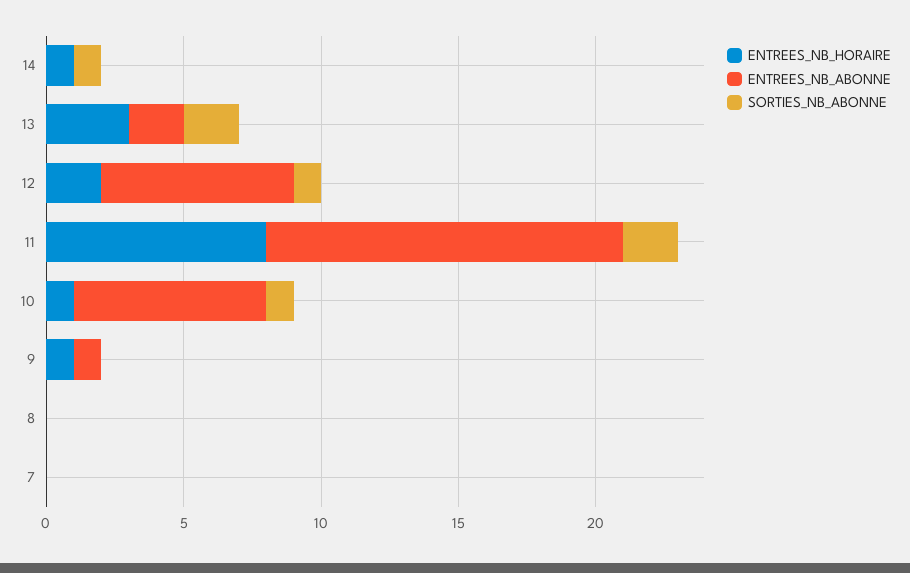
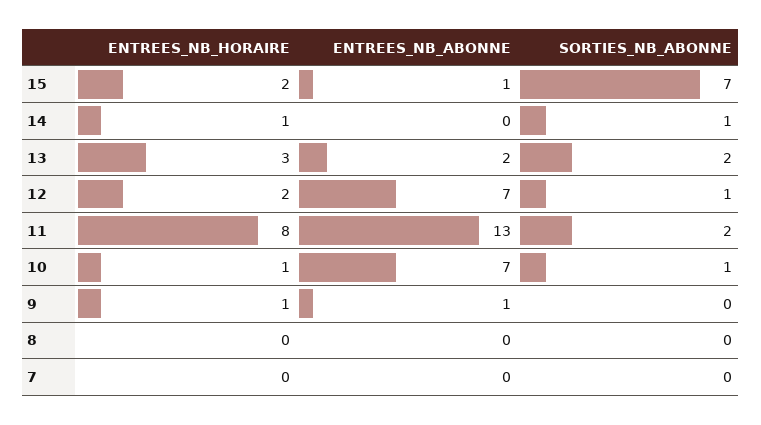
  {
    "ENTREES_NB_HORAIRE": {
      "14": 1,
      "13": 3,
      "12": 2,
      "11": 8,
      "10": 1,
      "9": 1,
      "8": 0,
-     "7": 0
+     "7": 0,
+     "15": 2
    },
    "ENTREES_NB_ABONNE": {
      "14": 0,
      "13": 2,
      "12": 7,
      "11": 13,
      "10": 7,
      "9": 1,
      "8": 0,
-     "7": 0
+     "7": 0,
+     "15": 1
    },
    "SORTIES_NB_ABONNE": {
      "14": 1,
      "13": 2,
      "12": 1,
      "11": 2,
      "10": 1,
      "9": 0,
      "8": 0,
-     "7": 0
+     "7": 0,
+     "15": 7
    }
  }

